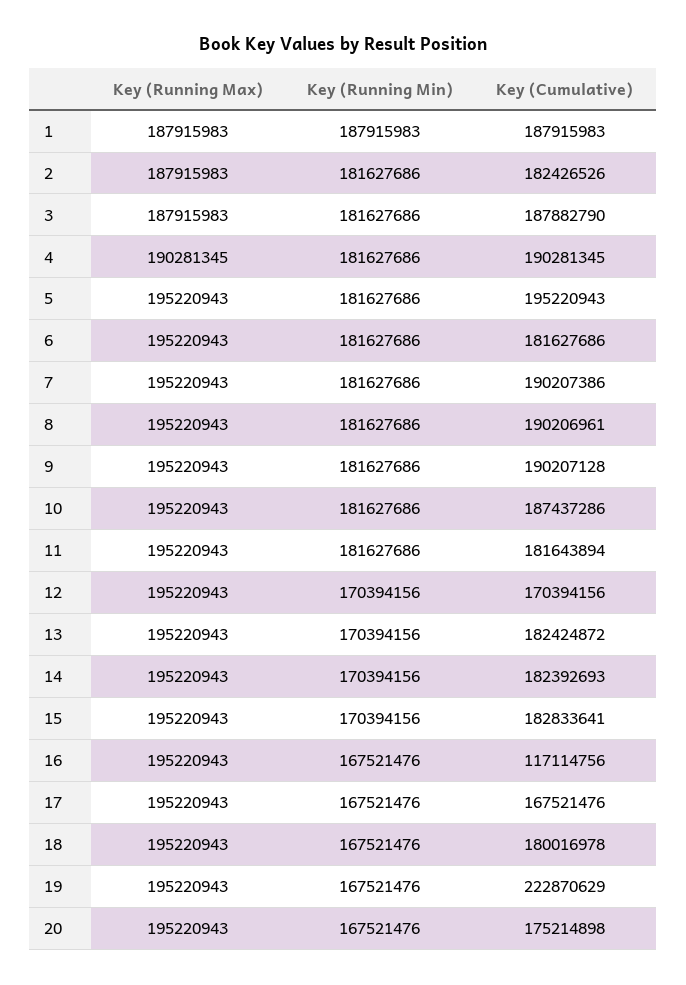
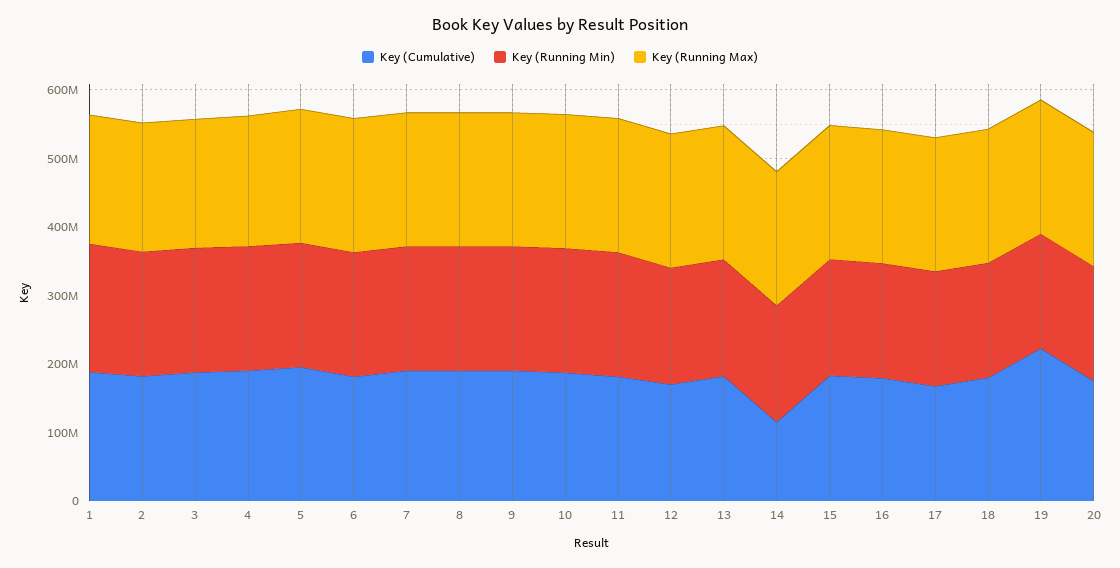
  {
    "Key (Running Max)": {
      "1": 187915983,
      "2": 187915983,
      "3": 187915983,
      "4": 190281345,
      "5": 195220943,
      "6": 195220943,
      "7": 195220943,
      "8": 195220943,
      "9": 195220943,
      "10": 195220943,
      "11": 195220943,
      "12": 195220943,
      "13": 195220943,
      "14": 195220943,
      "15": 195220943,
      "16": 195220943,
      "17": 195220943,
      "18": 195220943,
      "19": 195220943,
      "20": 195220943
    },
    "Key (Running Min)": {
      "1": 187915983,
      "2": 181627686,
      "3": 181627686,
      "4": 181627686,
      "5": 181627686,
      "6": 181627686,
      "7": 181627686,
      "8": 181627686,
      "9": 181627686,
      "10": 181627686,
      "11": 181627686,
      "12": 170394156,
      "13": 170394156,
      "14": 170394156,
      "15": 170394156,
      "16": 167521476,
      "17": 167521476,
      "18": 167521476,
      "19": 167521476,
      "20": 167521476
    },
    "Key (Cumulative)": {
      "1": 187915983,
      "2": 182426526,
      "3": 187882790,
      "4": 190281345,
      "5": 195220943,
      "6": 181627686,
      "7": 190207386,
      "8": 190206961,
      "9": 190207128,
      "10": 187437286,
      "11": 181643894,
      "12": 170394156,
      "13": 182424872,
-     "14": 182392693,
+     "14": 120000000,
      "15": 182833641,
-     "16": 117114756,
+     "16": 180000000,
      "17": 167521476,
      "18": 180016978,
      "19": 222870629,
      "20": 175214898
    }
  }

